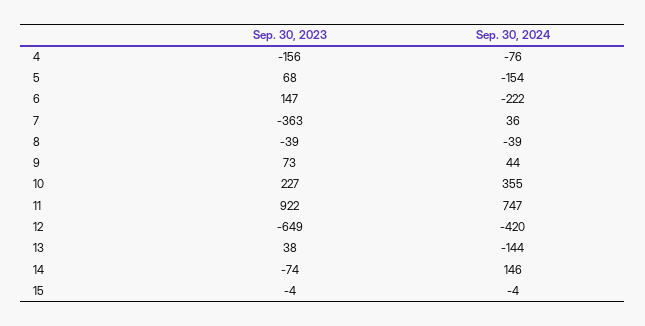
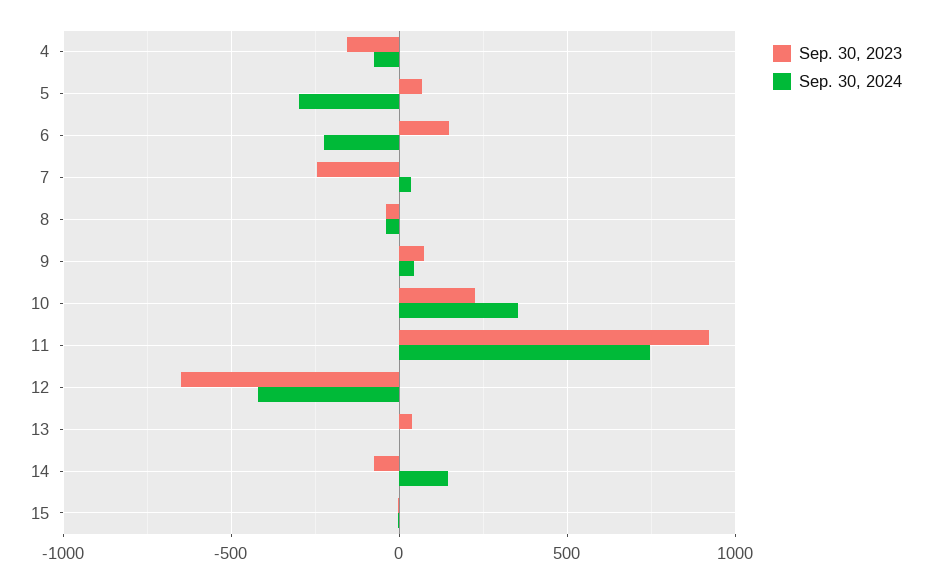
  {
    "Sep. 30, 2023": {
      "4": -156,
      "5": 68,
      "6": 147,
-     "7": -363,
+     "7": -250,
      "8": -39,
      "9": 73,
      "10": 227,
      "11": 922,
      "12": -649,
      "13": 38,
      "14": -74,
      "15": -4
    },
    "Sep. 30, 2024": {
      "4": -76,
-     "5": -154,
+     "5": -300,
      "6": -222,
      "7": 36,
      "8": -39,
      "9": 44,
      "10": 355,
      "11": 747,
      "12": -420,
-     "13": -144,
+     "13": 0,
      "14": 146,
      "15": -4
    }
  }

